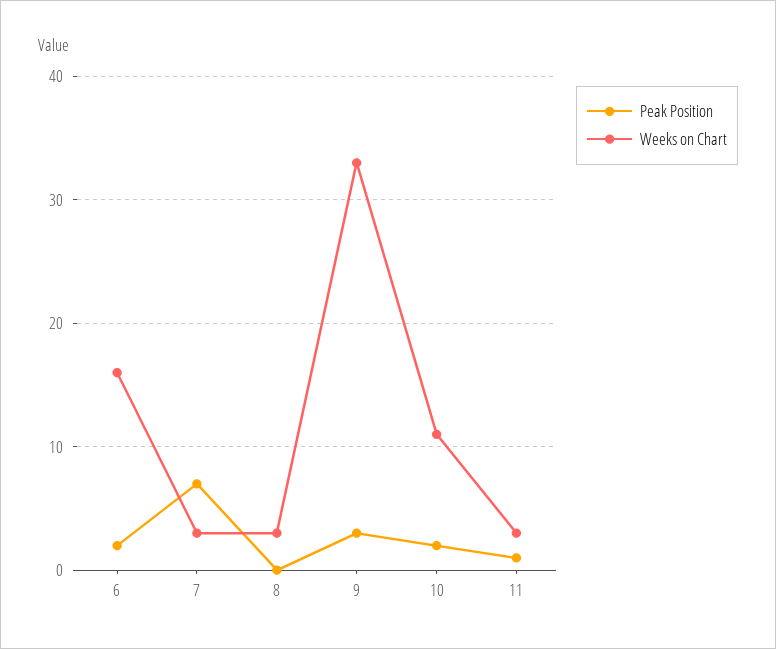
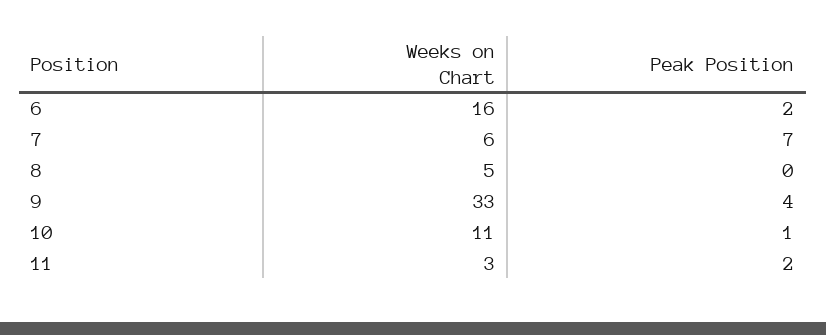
  {
    "Peak Position": {
      "6": 2,
      "7": 7,
      "8": 0,
-     "9": 3,
+     "9": 4,
-     "10": 2,
+     "10": 1,
-     "11": 1
+     "11": 2
    },
    "Weeks on Chart": {
      "6": 16,
-     "7": 3,
+     "7": 6,
-     "8": 3,
+     "8": 5,
      "9": 33,
      "10": 11,
      "11": 3
    }
  }

